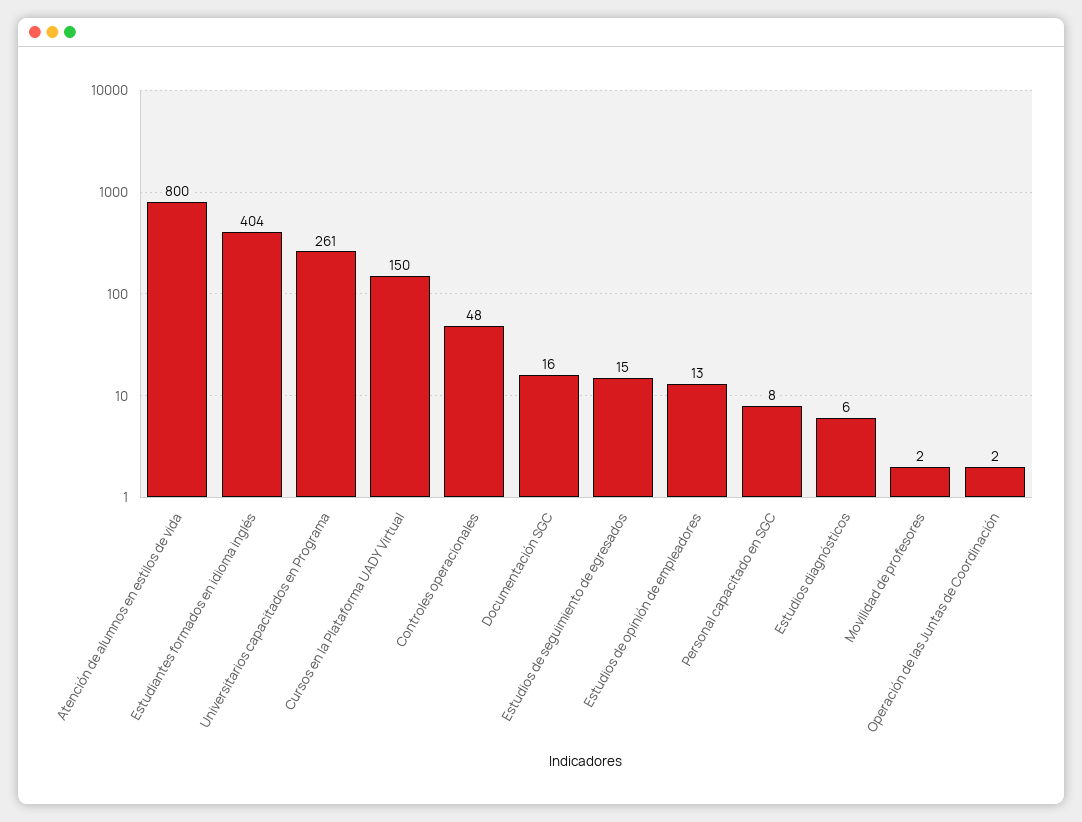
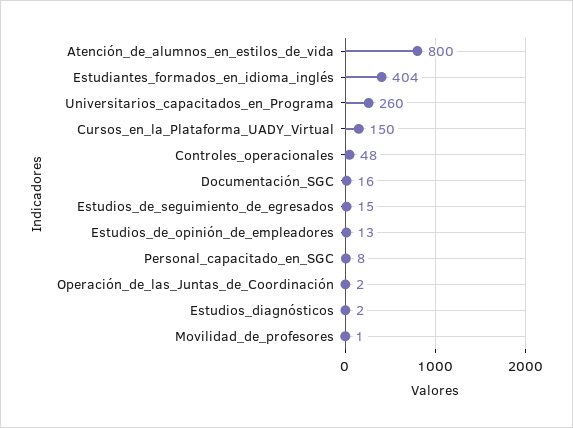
  {
    "Atención de alumnos en estilos de vida": 800,
    "Estudiantes formados en idioma inglés": 404,
-   "Universitarios capacitados en Programa": 261,
+   "Universitarios capacitados en Programa": 260,
    "Cursos en la Plataforma UADY Virtual": 150,
    "Controles operacionales": 48,
    "Documentación SGC": 16,
    "Estudios de seguimiento de egresados": 15,
    "Estudios de opinión de empleadores": 13,
    "Personal capacitado en SGC": 8,
-   "Estudios diagnósticos": 6,
+   "Estudios diagnósticos": 2,
-   "Movilidad de profesores": 2,
+   "Movilidad de profesores": 1,
    "Operación de las Juntas de Coordinación": 2
  }

